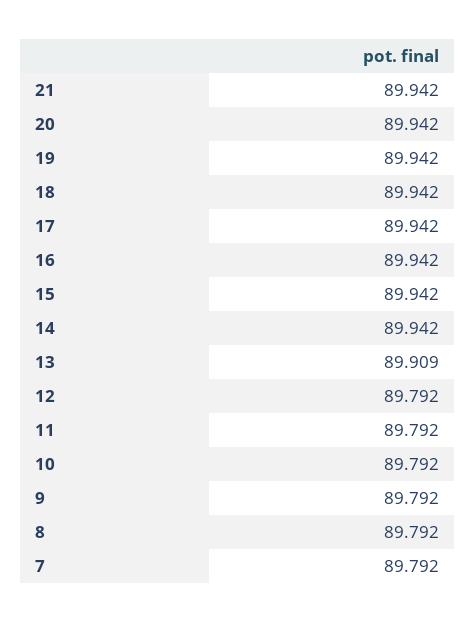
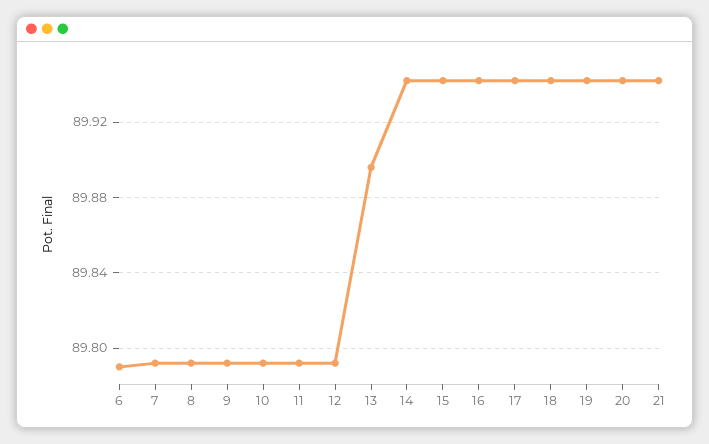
  {
    "21": 89.942,
    "20": 89.942,
    "19": 89.942,
    "18": 89.942,
    "17": 89.942,
    "16": 89.942,
    "15": 89.942,
    "14": 89.942,
-   "13": 89.909,
+   "13": 89.895,
    "12": 89.792,
    "11": 89.792,
    "10": 89.792,
    "9": 89.792,
    "8": 89.792,
-   "7": 89.792
+   "7": 89.792,
+   "6": 89.79
  }

